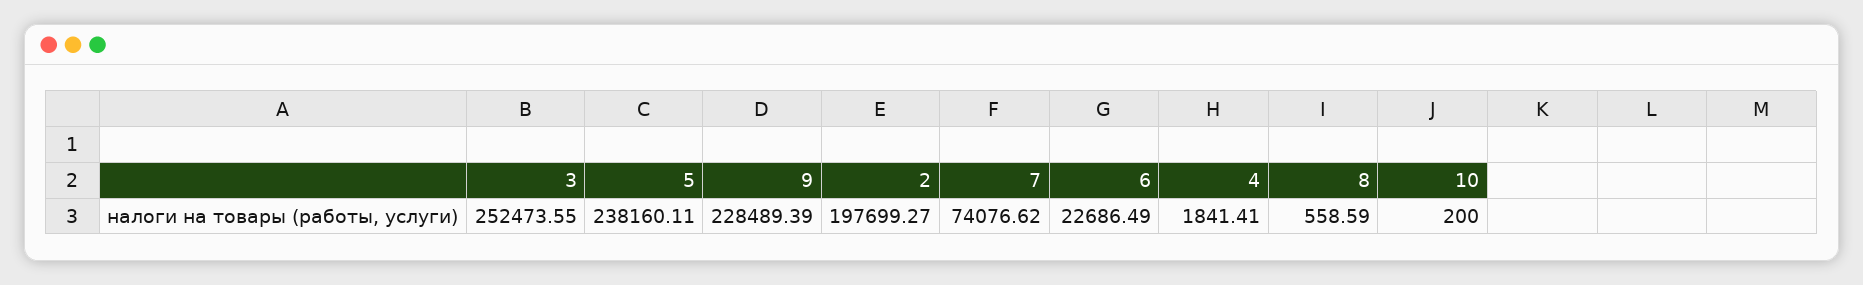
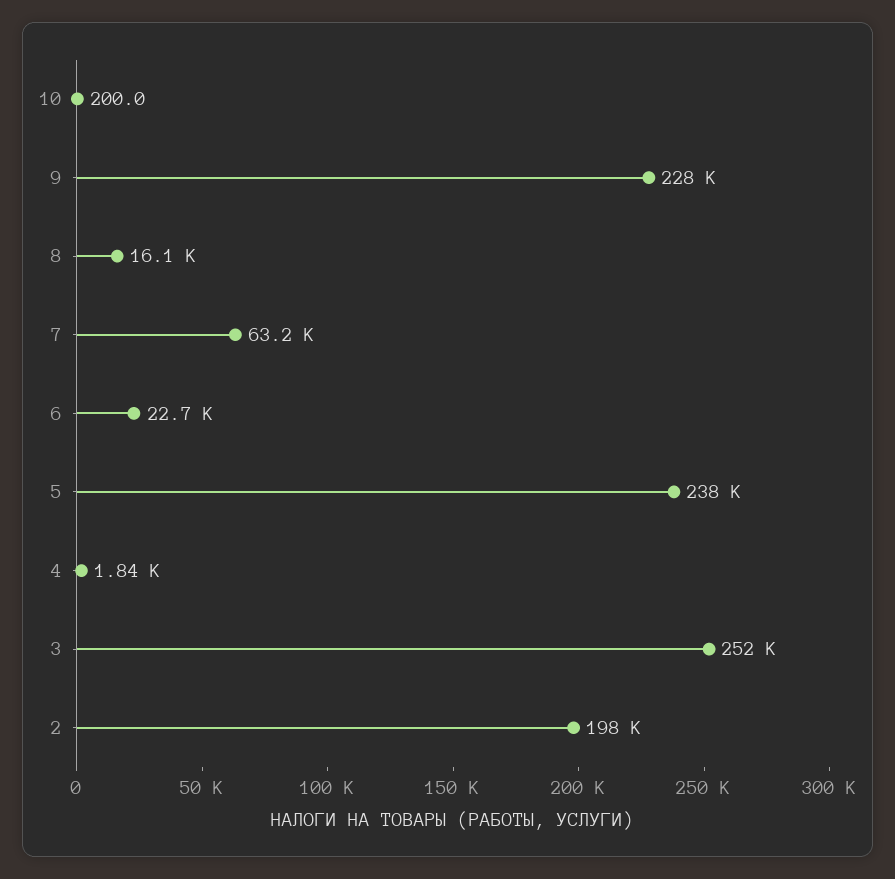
  {
    "3": 252473.55,
    "5": 238160.11,
    "9": 228489.39,
    "2": 197699.27,
-   "7": 74076.62,
+   "7": 63200,
    "6": 22686.49,
    "4": 1841.41,
-   "8": 558.59,
+   "8": 16100,
    "10": 200
  }

